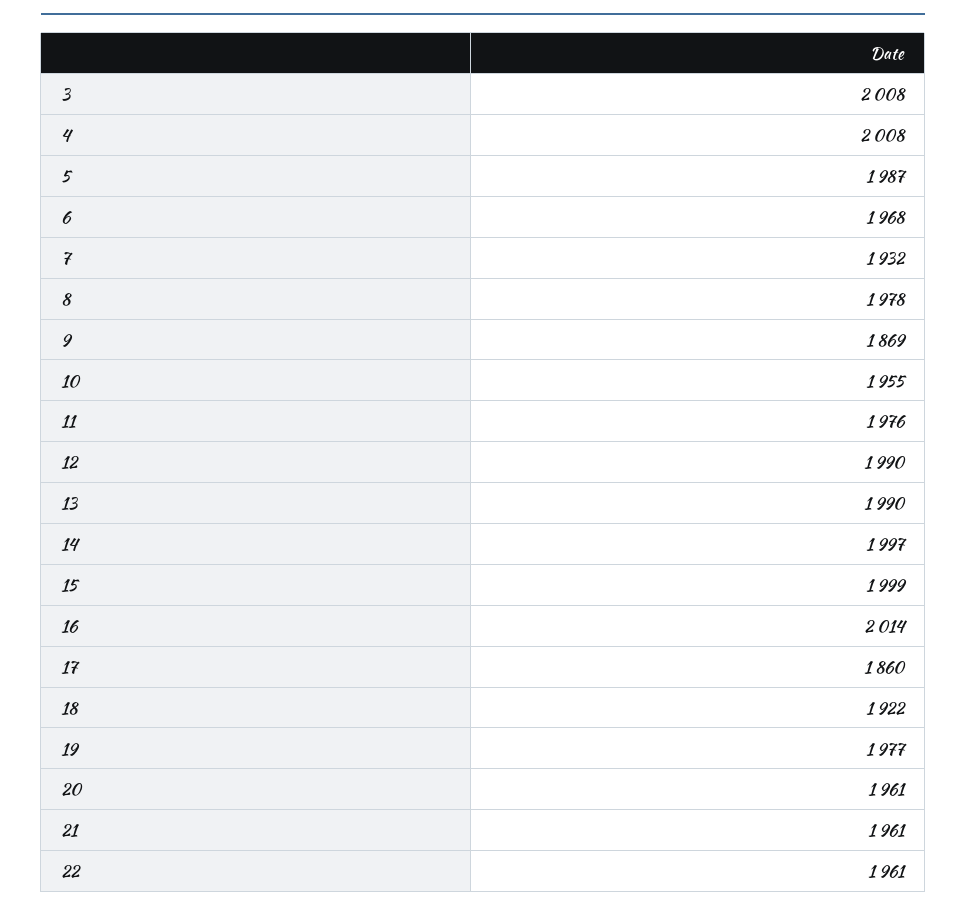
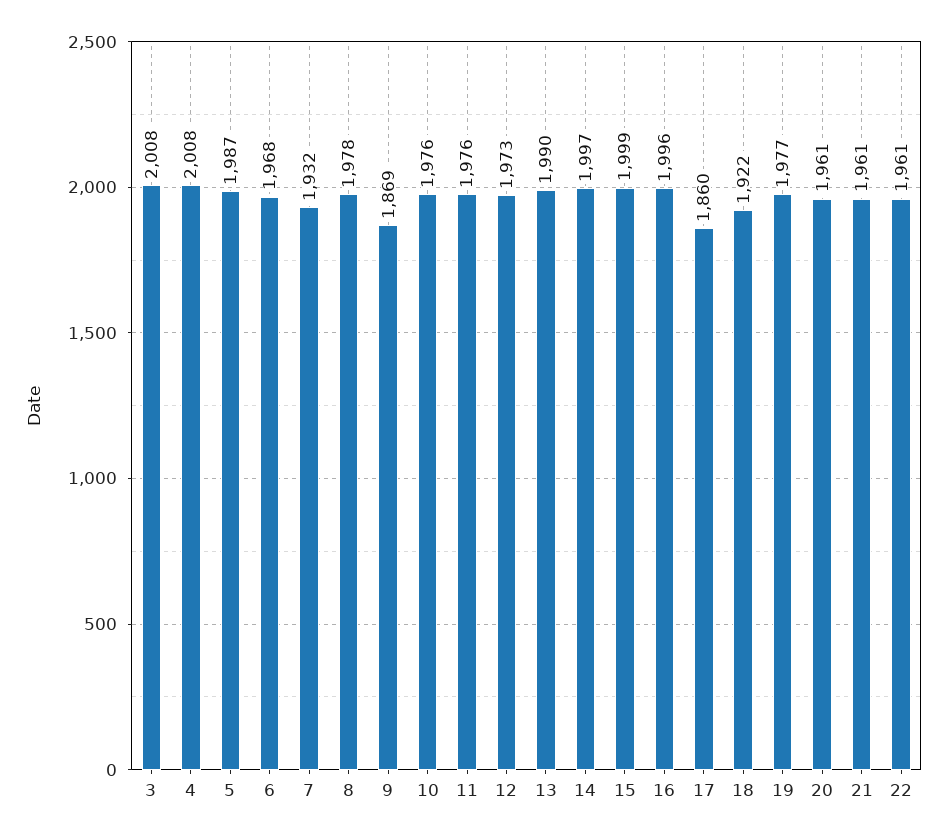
  {
    "3": 2008,
    "4": 2008,
    "5": 1987,
    "6": 1968,
    "7": 1932,
    "8": 1978,
    "9": 1869,
-   "10": 1955,
+   "10": 1976,
    "11": 1976,
-   "12": 1990,
+   "12": 1973,
    "13": 1990,
    "14": 1997,
    "15": 1999,
-   "16": 2014,
+   "16": 1996,
    "17": 1860,
    "18": 1922,
    "19": 1977,
    "20": 1961,
    "21": 1961,
    "22": 1961
  }

